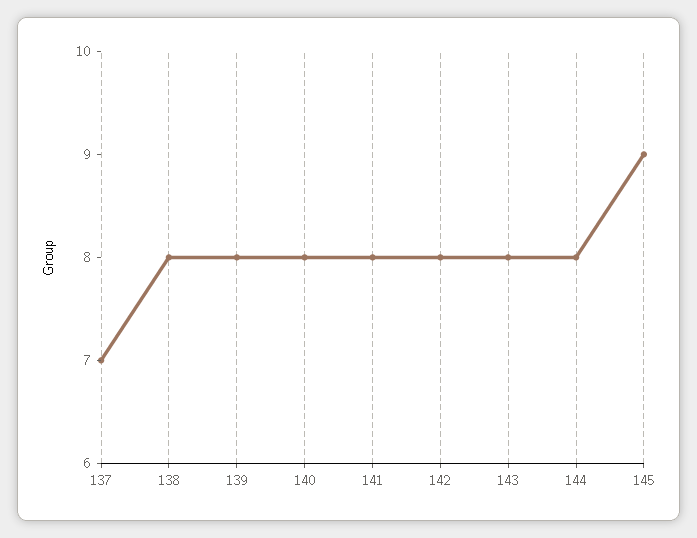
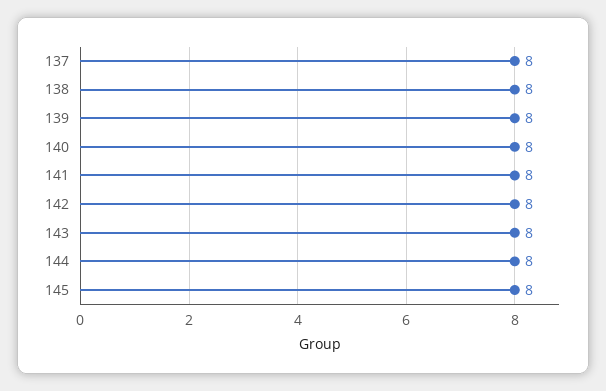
  {
-   "137": 7,
+   "137": 8,
    "138": 8,
    "139": 8,
    "140": 8,
    "141": 8,
    "142": 8,
    "143": 8,
    "144": 8,
-   "145": 9
+   "145": 8
  }

